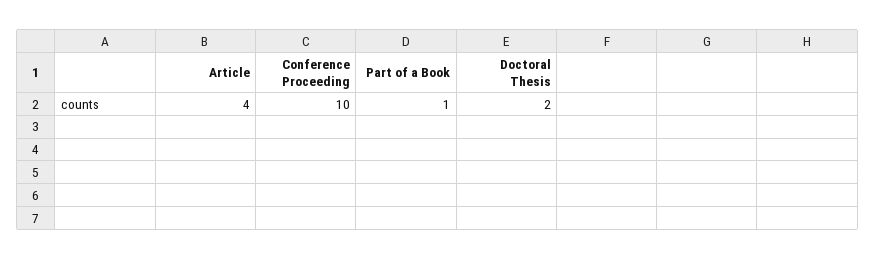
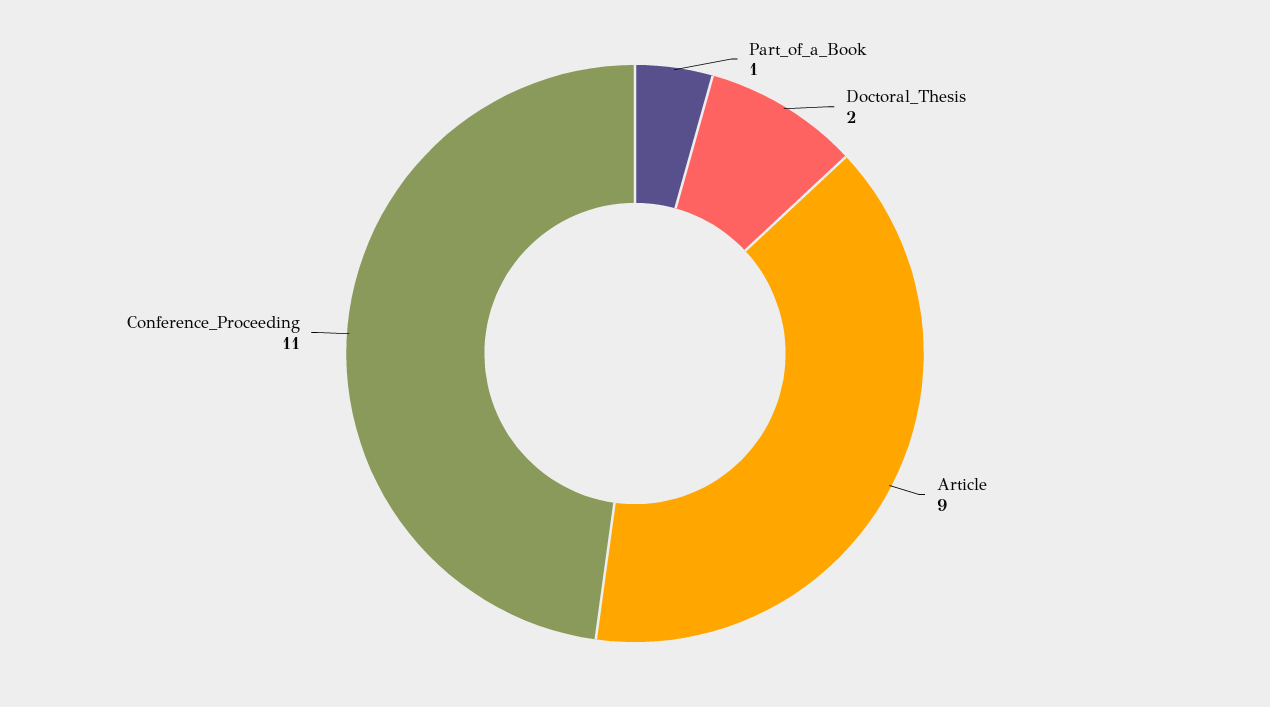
  {
-   "Article": 4,
+   "Article": 9,
-   "Conference Proceeding": 10,
+   "Conference Proceeding": 11,
    "Part of a Book": 1,
    "Doctoral Thesis": 2
  }

